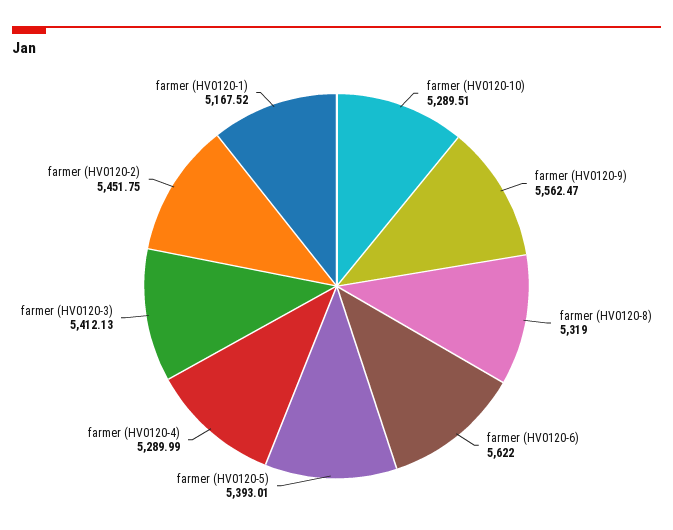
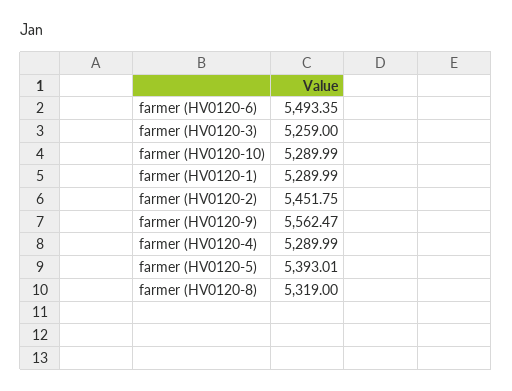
  {
-   "farmer (HV0120-10)": 5289.51,
+   "farmer (HV0120-10)": 5289.99,
    "farmer (HV0120-9)": 5562.47,
    "farmer (HV0120-8)": 5319,
-   "farmer (HV0120-6)": 5622,
+   "farmer (HV0120-6)": 5493.35,
    "farmer (HV0120-5)": 5393.01,
    "farmer (HV0120-4)": 5289.99,
-   "farmer (HV0120-3)": 5412.13,
+   "farmer (HV0120-3)": 5259,
    "farmer (HV0120-2)": 5451.75,
-   "farmer (HV0120-1)": 5167.52
+   "farmer (HV0120-1)": 5289.99
  }

